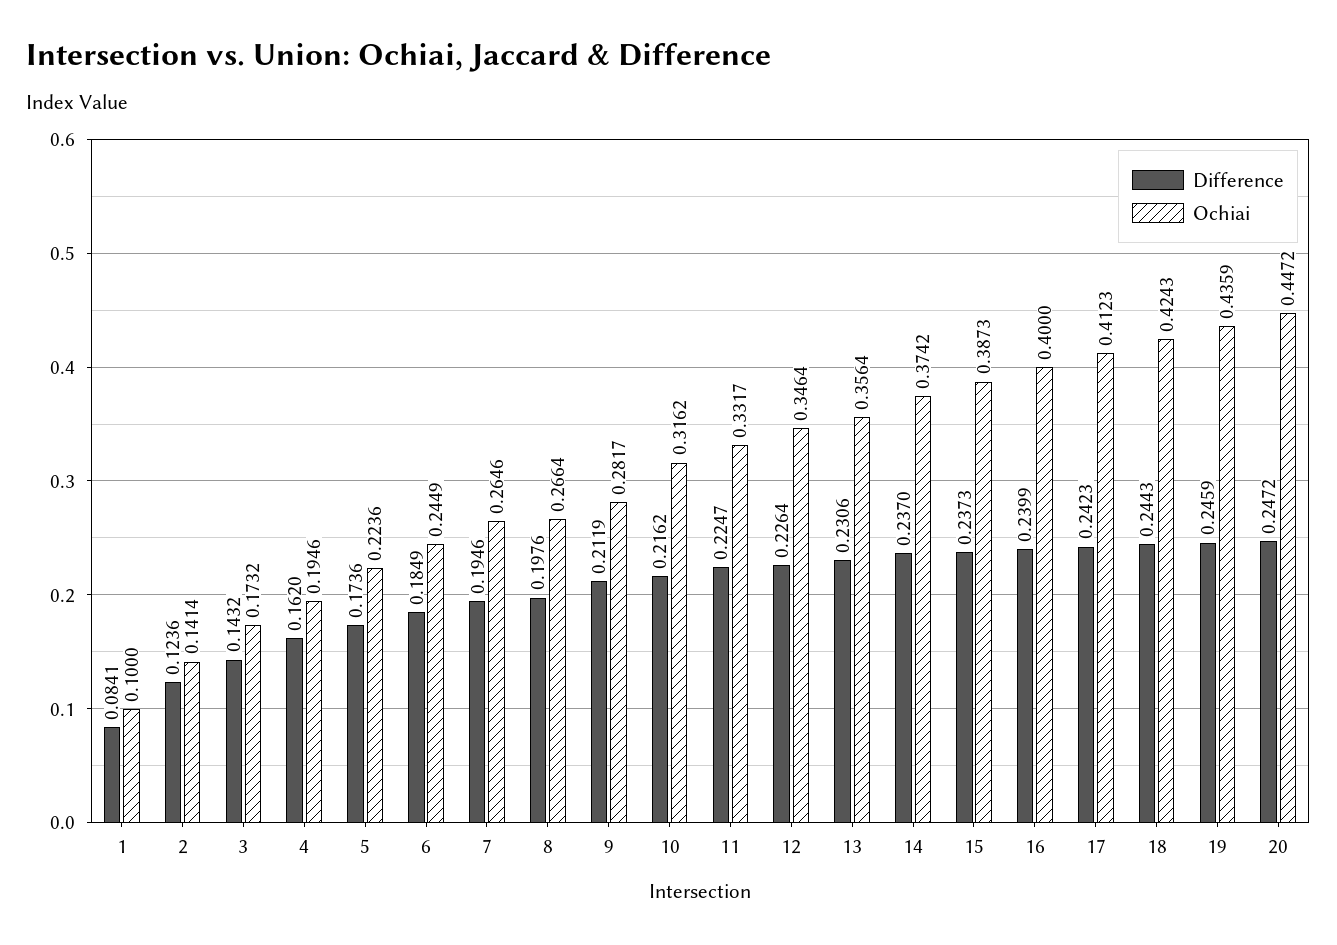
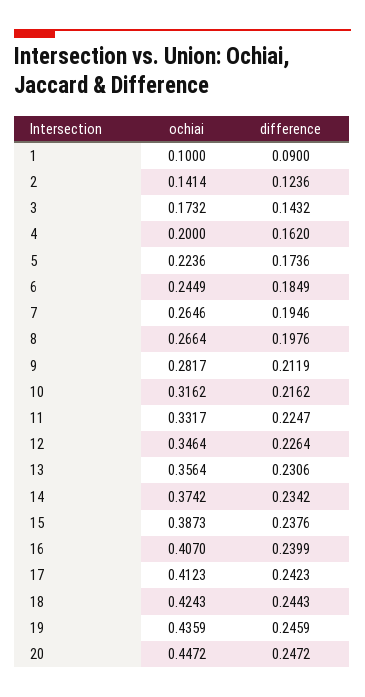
  {
    "Difference": {
-     "1": 0.0841,
+     "1": 0.09,
      "2": 0.1236,
      "3": 0.1432,
      "4": 0.162,
      "5": 0.1736,
      "6": 0.1849,
      "7": 0.1946,
      "8": 0.1976,
      "9": 0.2119,
      "10": 0.2162,
      "11": 0.2247,
      "12": 0.2264,
      "13": 0.2306,
-     "14": 0.237,
+     "14": 0.2342,
-     "15": 0.2373,
+     "15": 0.2376,
      "16": 0.2399,
      "17": 0.2423,
      "18": 0.2443,
      "19": 0.2459,
      "20": 0.2472
    },
    "Ochiai": {
      "1": 0.1,
      "2": 0.1414,
      "3": 0.1732,
-     "4": 0.1946,
+     "4": 0.2,
      "5": 0.2236,
      "6": 0.2449,
      "7": 0.2646,
      "8": 0.2664,
      "9": 0.2817,
      "10": 0.3162,
      "11": 0.3317,
      "12": 0.3464,
      "13": 0.3564,
      "14": 0.3742,
      "15": 0.3873,
-     "16": 0.4,
+     "16": 0.407,
      "17": 0.4123,
      "18": 0.4243,
      "19": 0.4359,
      "20": 0.4472
    }
  }

